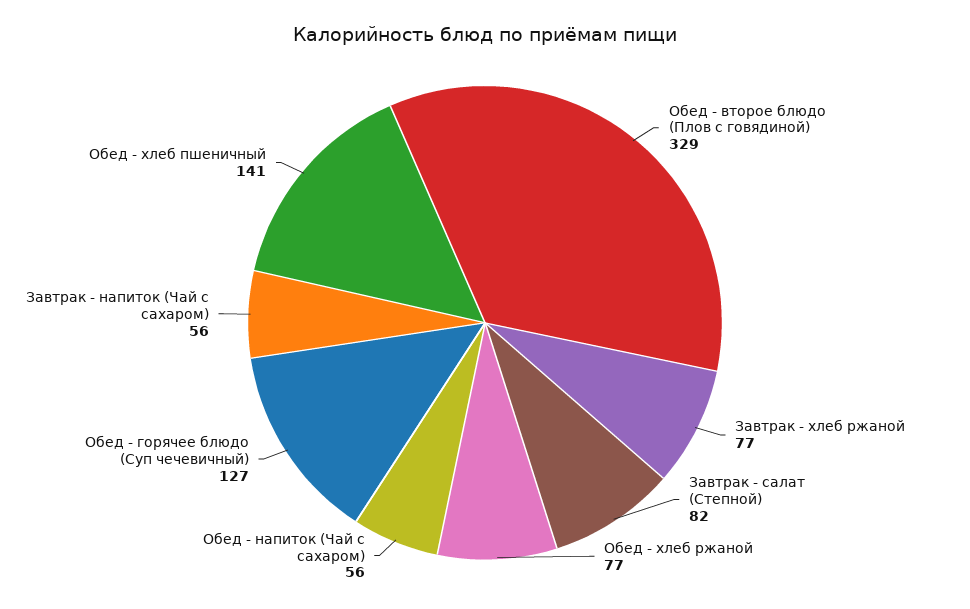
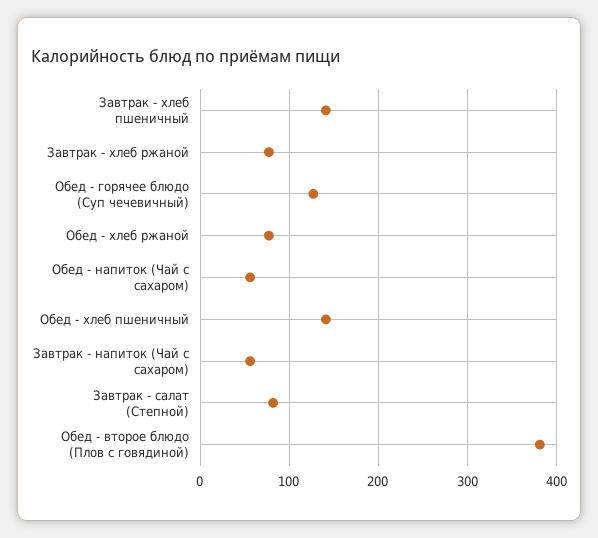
  {
-   "Обед - второе блюдо (Плов с говядиной)": 329,
+   "Обед - второе блюдо (Плов с говядиной)": 380,
    "Завтрак - хлеб ржаной": 77,
    "Завтрак - салат (Степной)": 82,
    "Обед - хлеб ржаной": 77,
    "Обед - напиток (Чай с сахаром)": 56,
    "Обед - горячее блюдо (Суп чечевичный)": 127,
    "Завтрак - напиток (Чай с сахаром)": 56,
-   "Обед - хлеб пшеничный": 141
+   "Обед - хлеб пшеничный": 141,
+   "Завтрак - хлеб пшеничный": 140
  }

